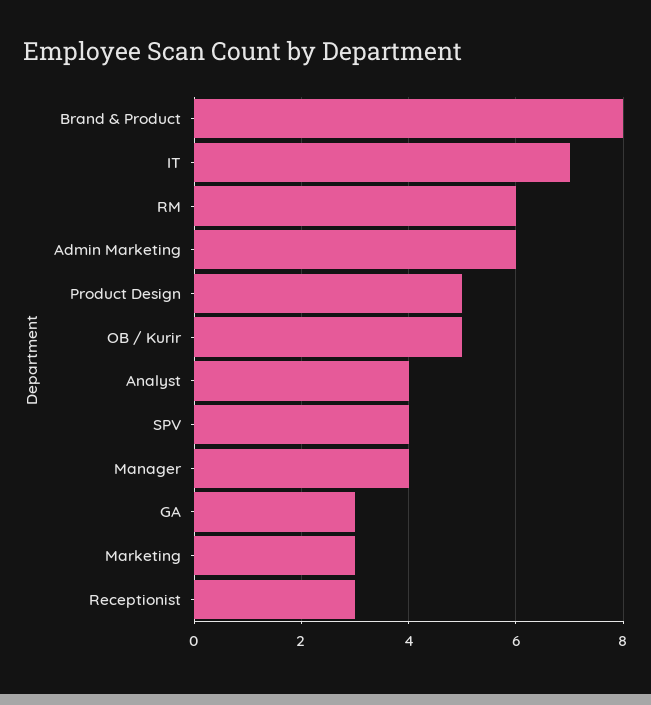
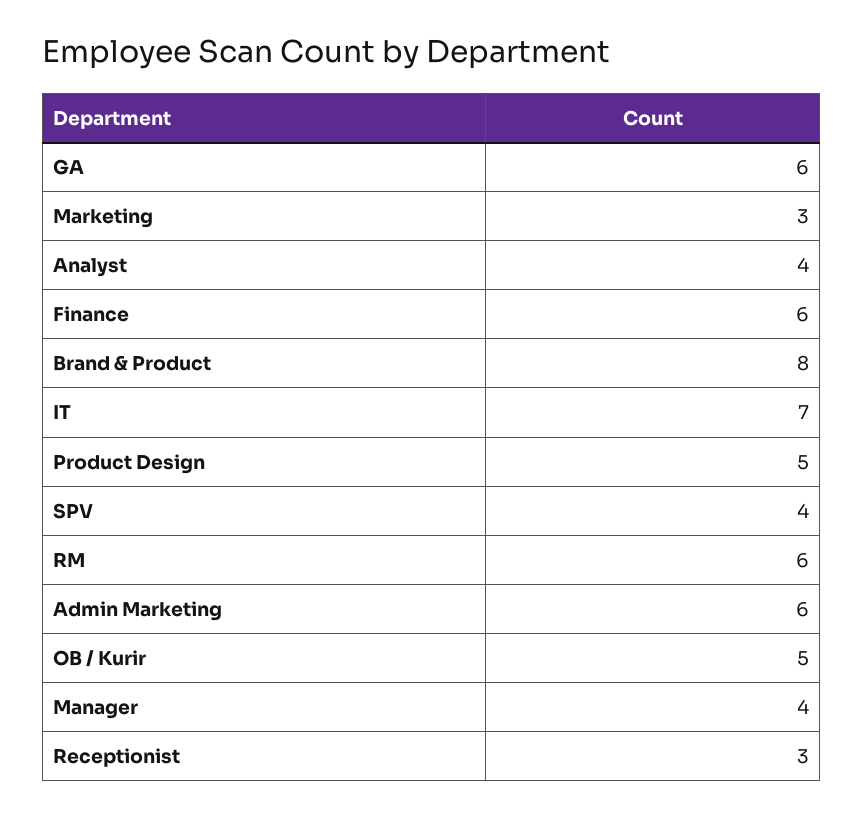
  {
    "Brand & Product": 8,
    "IT": 7,
    "RM": 6,
    "Admin Marketing": 6,
    "Product Design": 5,
    "OB / Kurir": 5,
    "Analyst": 4,
    "SPV": 4,
    "Manager": 4,
-   "GA": 3,
+   "GA": 6,
    "Marketing": 3,
-   "Receptionist": 3
+   "Receptionist": 3,
+   "Finance": 6
  }

